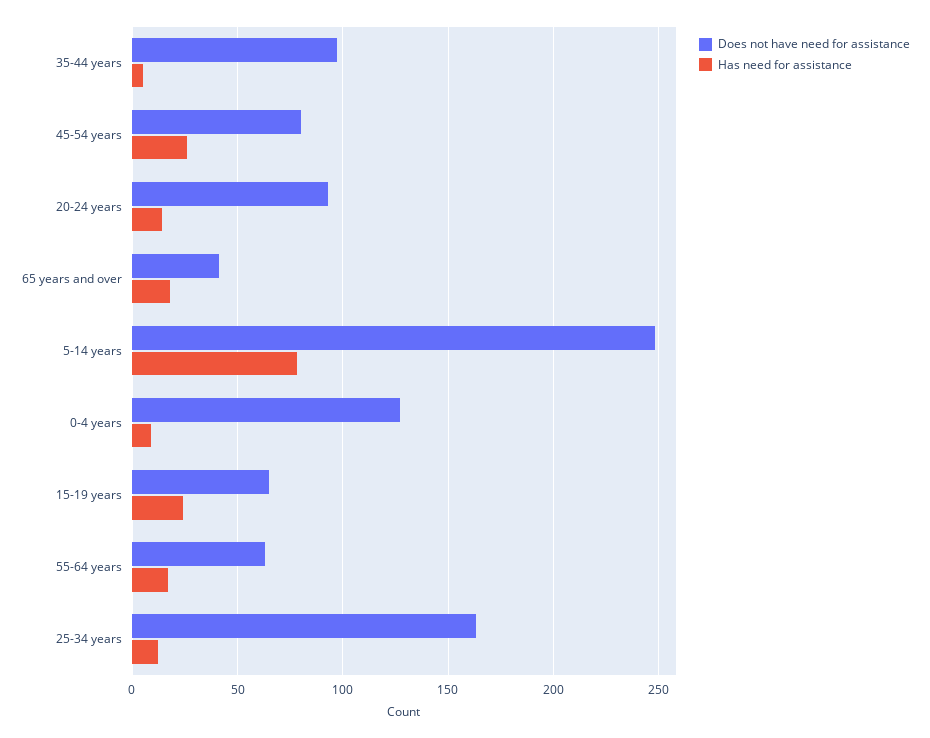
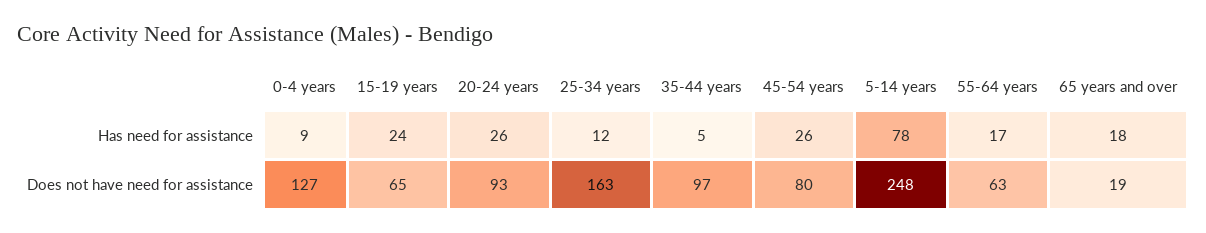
  {
    "Does not have need for assistance": {
      "35-44 years": 97,
      "45-54 years": 80,
      "20-24 years": 93,
-     "65 years and over": 40,
+     "65 years and over": 19,
      "5-14 years": 248,
      "0-4 years": 127,
      "15-19 years": 65,
      "55-64 years": 63,
      "25-34 years": 163
    },
    "Has need for assistance": {
      "35-44 years": 5,
      "45-54 years": 26,
-     "20-24 years": 15,
+     "20-24 years": 26,
      "65 years and over": 18,
      "5-14 years": 78,
      "0-4 years": 9,
      "15-19 years": 24,
      "55-64 years": 17,
      "25-34 years": 12
    }
  }

